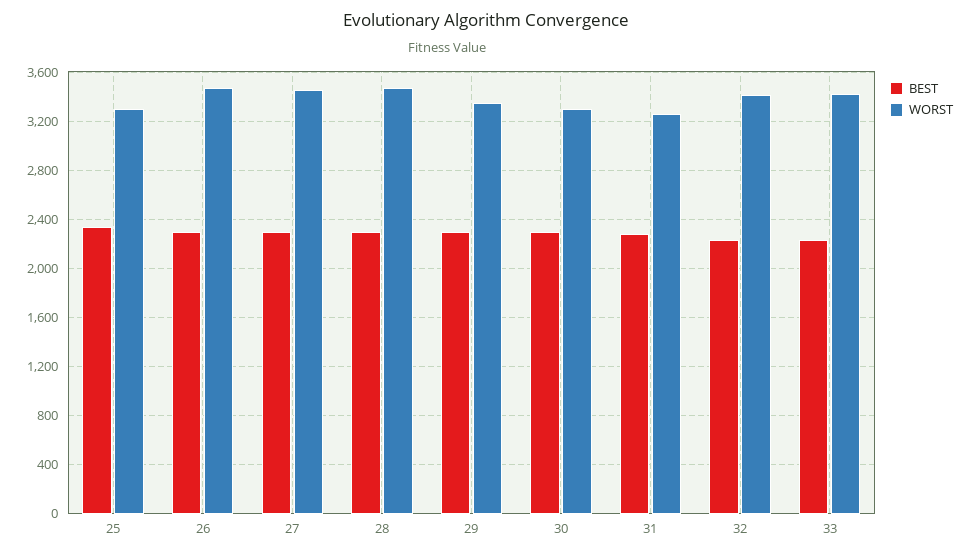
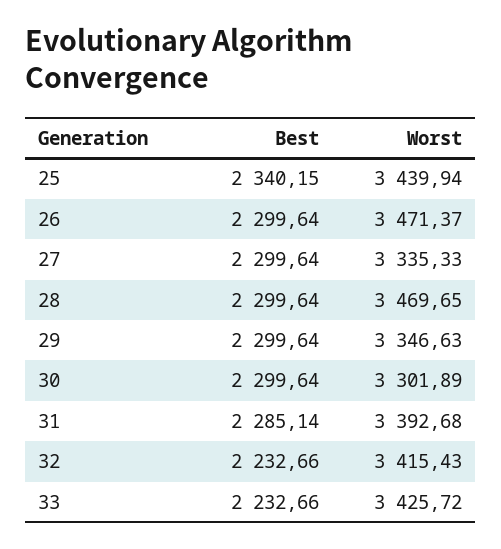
  {
    "BEST": {
      "25": 2340.15,
      "26": 2299.64,
      "27": 2299.64,
      "28": 2299.64,
      "29": 2299.64,
      "30": 2299.64,
      "31": 2285.14,
      "32": 2232.66,
      "33": 2232.66
    },
    "WORST": {
-     "25": 3300,
+     "25": 3439.94,
      "26": 3471.37,
-     "27": 3450,
+     "27": 3335.33,
      "28": 3469.65,
      "29": 3346.63,
      "30": 3301.89,
-     "31": 3250,
+     "31": 3392.68,
      "32": 3415.43,
      "33": 3425.72
    }
  }

